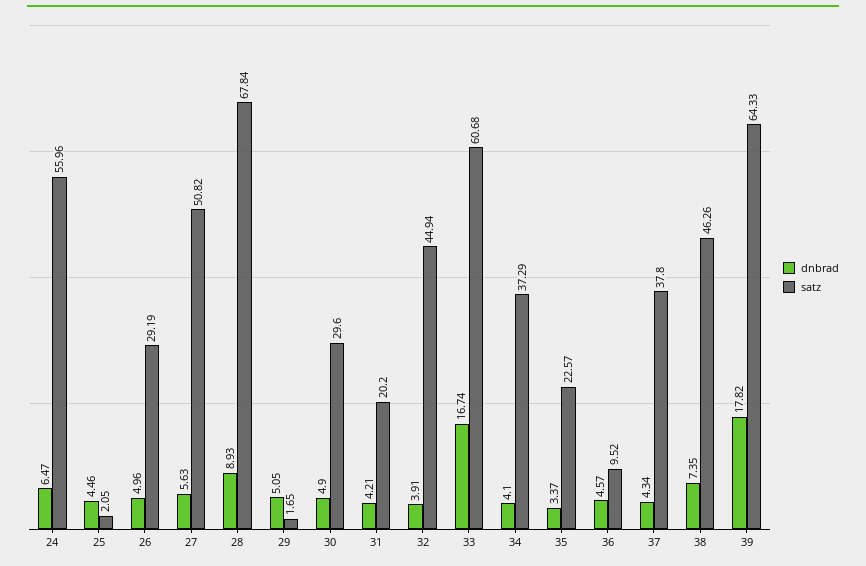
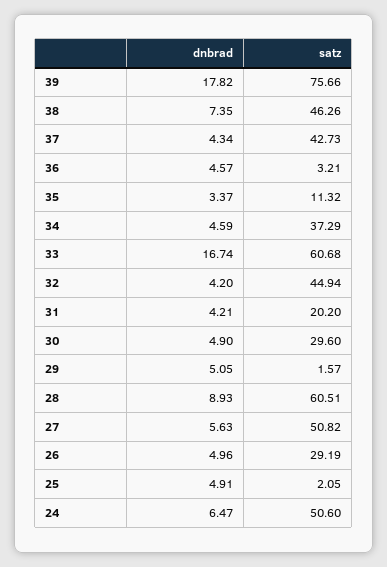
  {
    "dnbrad": {
      "24": 6.47,
-     "25": 4.46,
+     "25": 4.91,
      "26": 4.96,
      "27": 5.63,
      "28": 8.93,
      "29": 5.05,
      "30": 4.9,
      "31": 4.21,
-     "32": 3.91,
+     "32": 4.2,
      "33": 16.74,
-     "34": 4.1,
+     "34": 4.59,
      "35": 3.37,
      "36": 4.57,
      "37": 4.34,
      "38": 7.35,
      "39": 17.82
    },
    "satz": {
-     "24": 55.96,
+     "24": 50.6,
      "25": 2.05,
      "26": 29.19,
      "27": 50.82,
-     "28": 67.84,
+     "28": 60.51,
-     "29": 1.65,
+     "29": 1.57,
      "30": 29.6,
      "31": 20.2,
      "32": 44.94,
      "33": 60.68,
      "34": 37.29,
-     "35": 22.57,
+     "35": 11.32,
-     "36": 9.52,
+     "36": 3.21,
-     "37": 37.8,
+     "37": 42.73,
      "38": 46.26,
-     "39": 64.33
+     "39": 75.66
    }
  }

